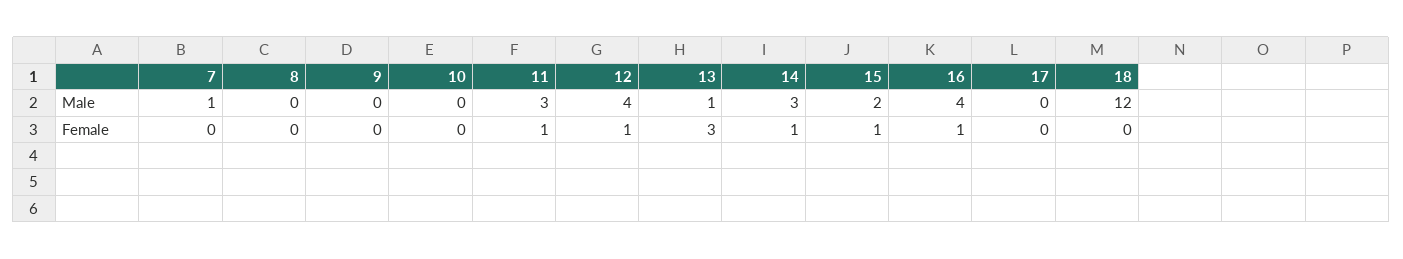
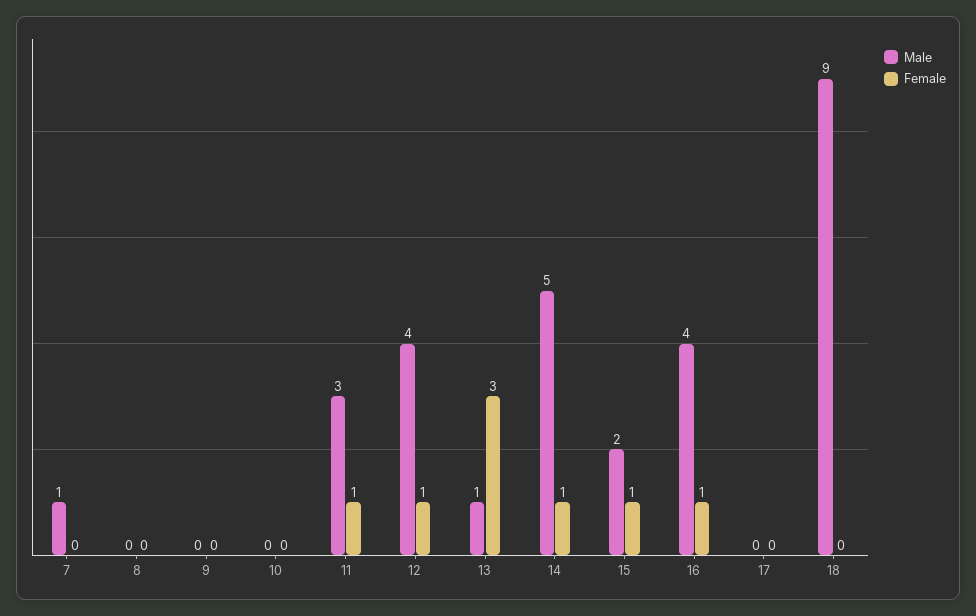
  {
    "Male": {
      "7": 1,
      "8": 0,
      "9": 0,
      "10": 0,
      "11": 3,
      "12": 4,
      "13": 1,
-     "14": 3,
+     "14": 5,
      "15": 2,
      "16": 4,
      "17": 0,
-     "18": 12
+     "18": 9
    },
    "Female": {
      "7": 0,
      "8": 0,
      "9": 0,
      "10": 0,
      "11": 1,
      "12": 1,
      "13": 3,
      "14": 1,
      "15": 1,
      "16": 1,
      "17": 0,
      "18": 0
    }
  }

